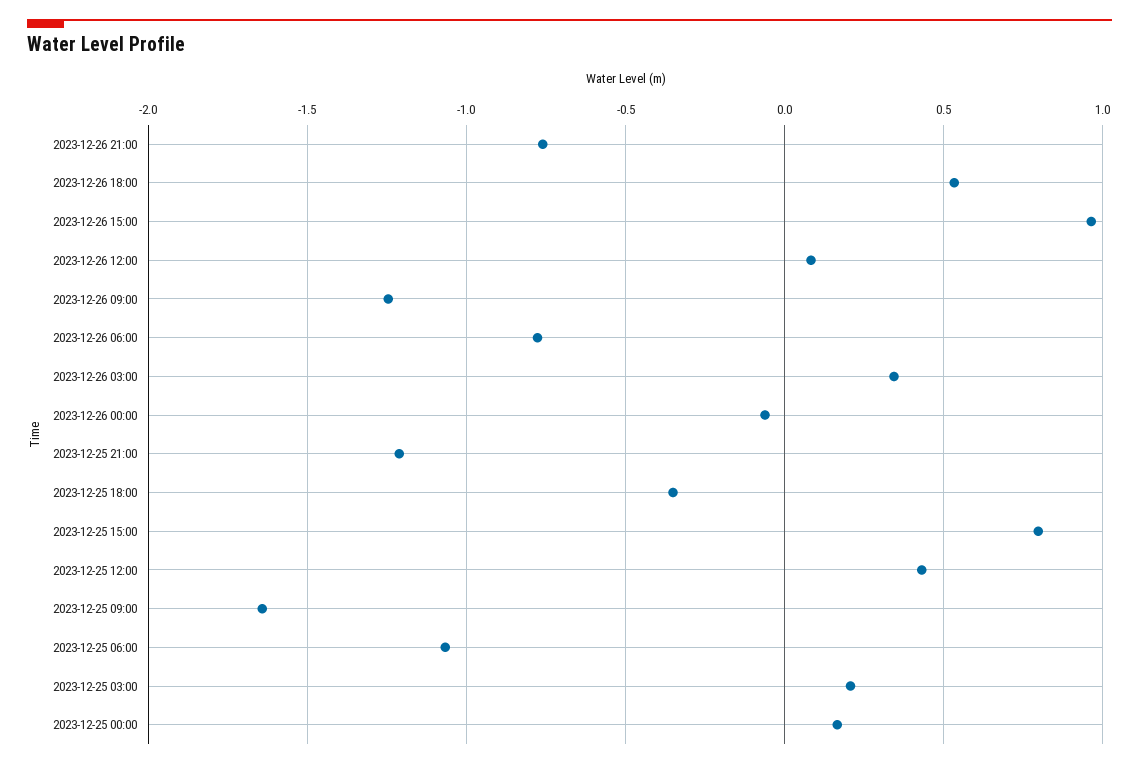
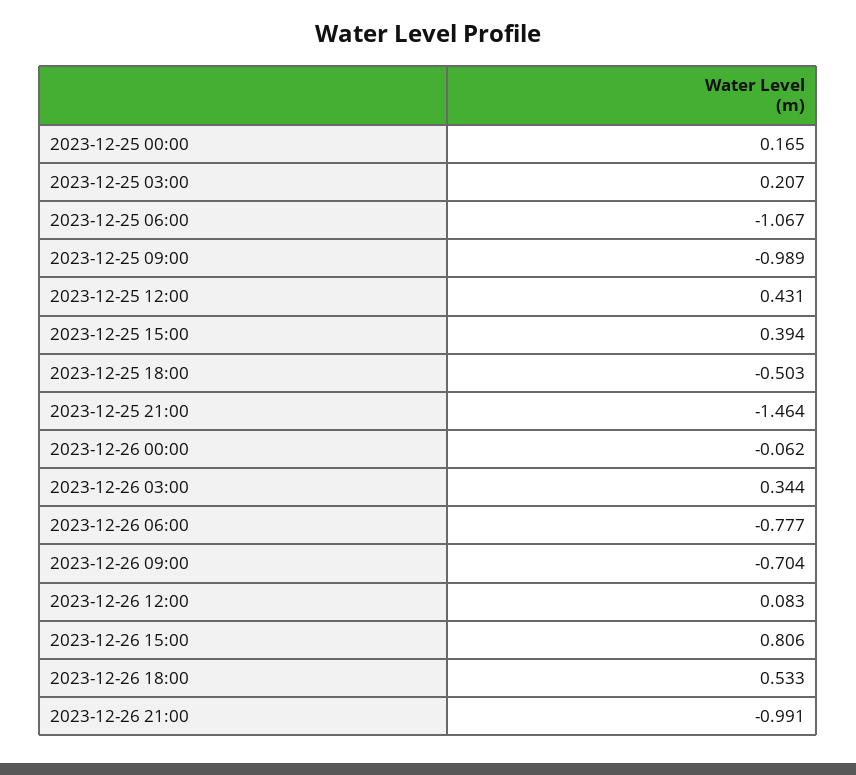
  {
-   "2023-12-26 21:00": -0.75,
+   "2023-12-26 21:00": -0.991,
    "2023-12-26 18:00": 0.533,
-   "2023-12-26 15:00": 0.95,
+   "2023-12-26 15:00": 0.806,
    "2023-12-26 12:00": 0.083,
-   "2023-12-26 09:00": -1.25,
+   "2023-12-26 09:00": -0.704,
    "2023-12-26 06:00": -0.777,
    "2023-12-26 03:00": 0.344,
    "2023-12-26 00:00": -0.062,
-   "2023-12-25 21:00": -1.2,
+   "2023-12-25 21:00": -1.464,
-   "2023-12-25 18:00": -0.35,
+   "2023-12-25 18:00": -0.503,
-   "2023-12-25 15:00": 0.8,
+   "2023-12-25 15:00": 0.394,
    "2023-12-25 12:00": 0.431,
-   "2023-12-25 09:00": -1.65,
+   "2023-12-25 09:00": -0.989,
    "2023-12-25 06:00": -1.067,
    "2023-12-25 03:00": 0.207,
    "2023-12-25 00:00": 0.165
  }

